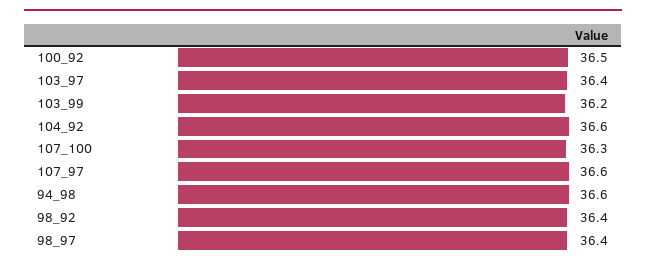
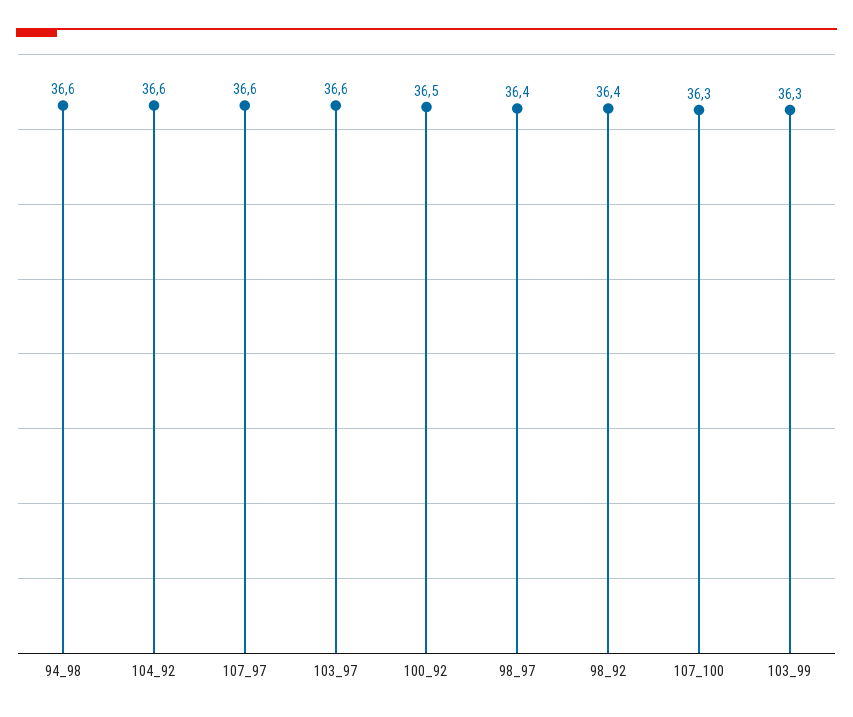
  {
    "100_92": 36.5,
-   "103_97": 36.4,
+   "103_97": 36.6,
-   "103_99": 36.2,
+   "103_99": 36.3,
    "104_92": 36.6,
    "107_100": 36.3,
    "107_97": 36.6,
    "94_98": 36.6,
    "98_92": 36.4,
    "98_97": 36.4
  }

